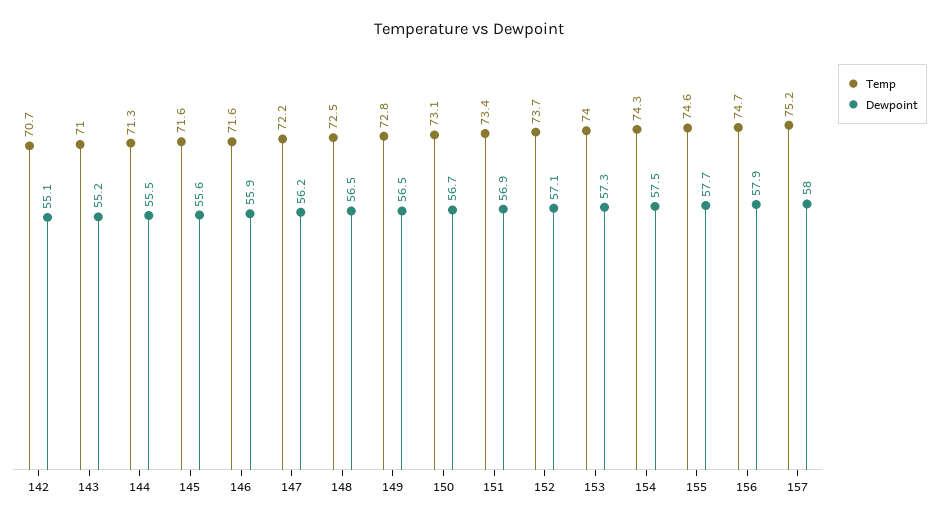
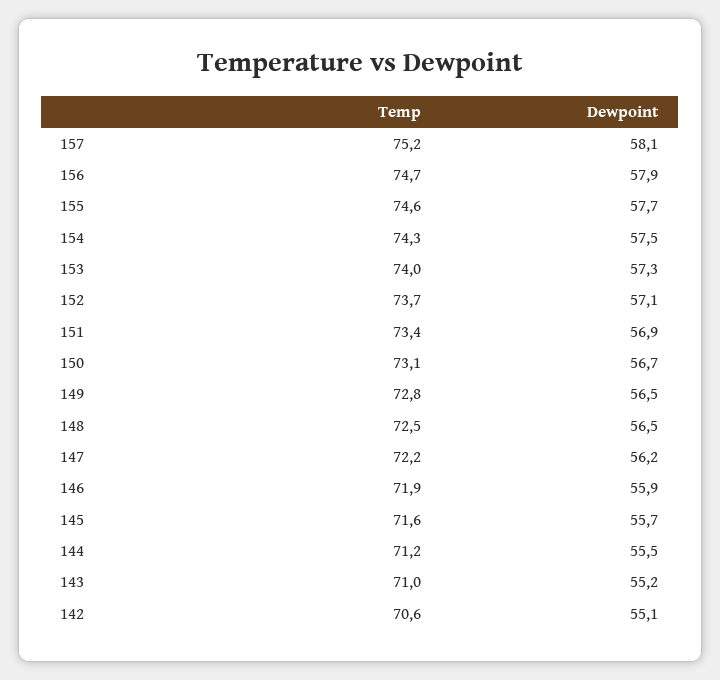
  {
    "Temp": {
-     "142": 70.7,
+     "142": 70.6,
      "143": 71,
-     "144": 71.3,
+     "144": 71.2,
      "145": 71.6,
-     "146": 71.6,
+     "146": 71.9,
      "147": 72.2,
      "148": 72.5,
      "149": 72.8,
      "150": 73.1,
      "151": 73.4,
      "152": 73.7,
      "153": 74,
      "154": 74.3,
      "155": 74.6,
      "156": 74.7,
      "157": 75.2
    },
    "Dewpoint": {
      "142": 55.1,
      "143": 55.2,
      "144": 55.5,
-     "145": 55.6,
+     "145": 55.7,
      "146": 55.9,
      "147": 56.2,
      "148": 56.5,
      "149": 56.5,
      "150": 56.7,
      "151": 56.9,
      "152": 57.1,
      "153": 57.3,
      "154": 57.5,
      "155": 57.7,
      "156": 57.9,
-     "157": 58
+     "157": 58.1
    }
  }

